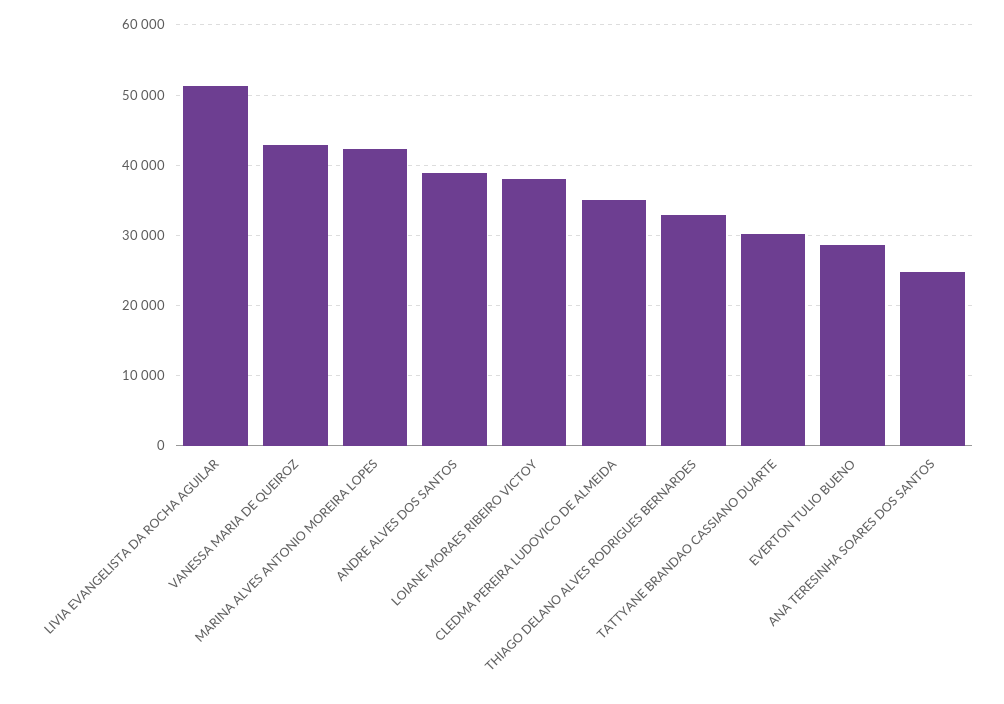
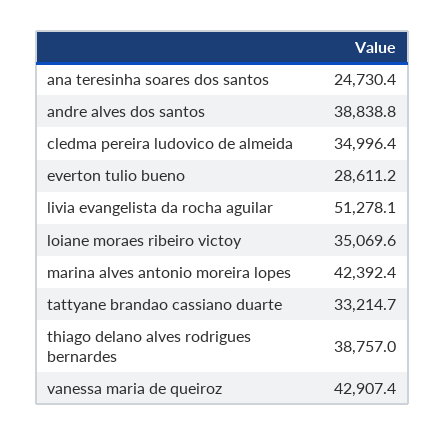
  {
    "LIVIA EVANGELISTA DA ROCHA AGUILAR": 51278.1,
    "VANESSA MARIA DE QUEIROZ": 42907.4,
    "MARINA ALVES ANTONIO MOREIRA LOPES": 42392.4,
    "ANDRE ALVES DOS SANTOS": 38838.8,
-   "LOIANE MORAES RIBEIRO VICTOY": 38000,
+   "LOIANE MORAES RIBEIRO VICTOY": 35069.6,
    "CLEDMA PEREIRA LUDOVICO DE ALMEIDA": 34996.4,
-   "THIAGO DELANO ALVES RODRIGUES BERNARDES": 33000,
+   "THIAGO DELANO ALVES RODRIGUES BERNARDES": 38757,
-   "TATTYANE BRANDAO CASSIANO DUARTE": 30000,
+   "TATTYANE BRANDAO CASSIANO DUARTE": 33214.7,
    "EVERTON TULIO BUENO": 28611.2,
    "ANA TERESINHA SOARES DOS SANTOS": 24730.4
  }

